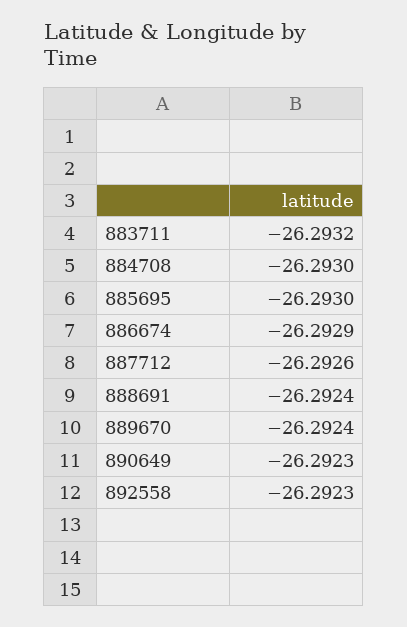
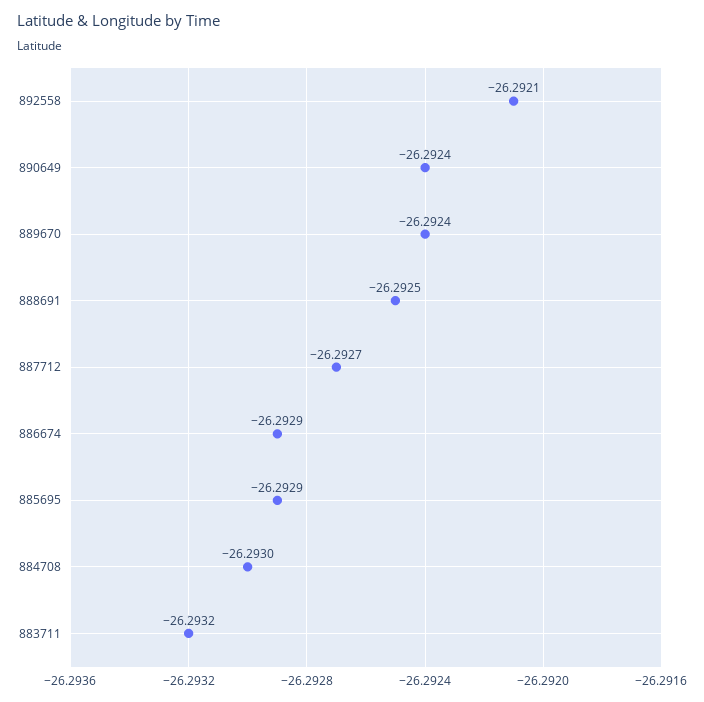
  {
    "883711": -26.2932,
    "884708": -26.293,
-   "885695": -26.293,
+   "885695": -26.2929,
    "886674": -26.2929,
-   "887712": -26.2926,
+   "887712": -26.2927,
-   "888691": -26.2924,
+   "888691": -26.2925,
    "889670": -26.2924,
-   "890649": -26.2923,
+   "890649": -26.2924,
-   "892558": -26.2923
+   "892558": -26.2921
  }

